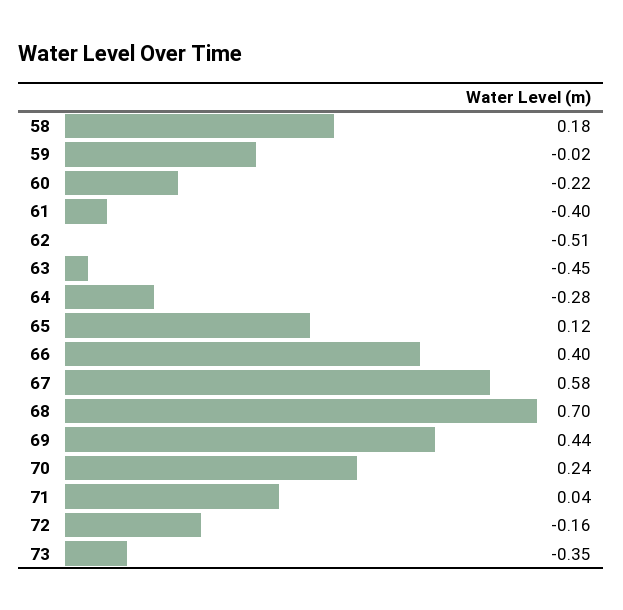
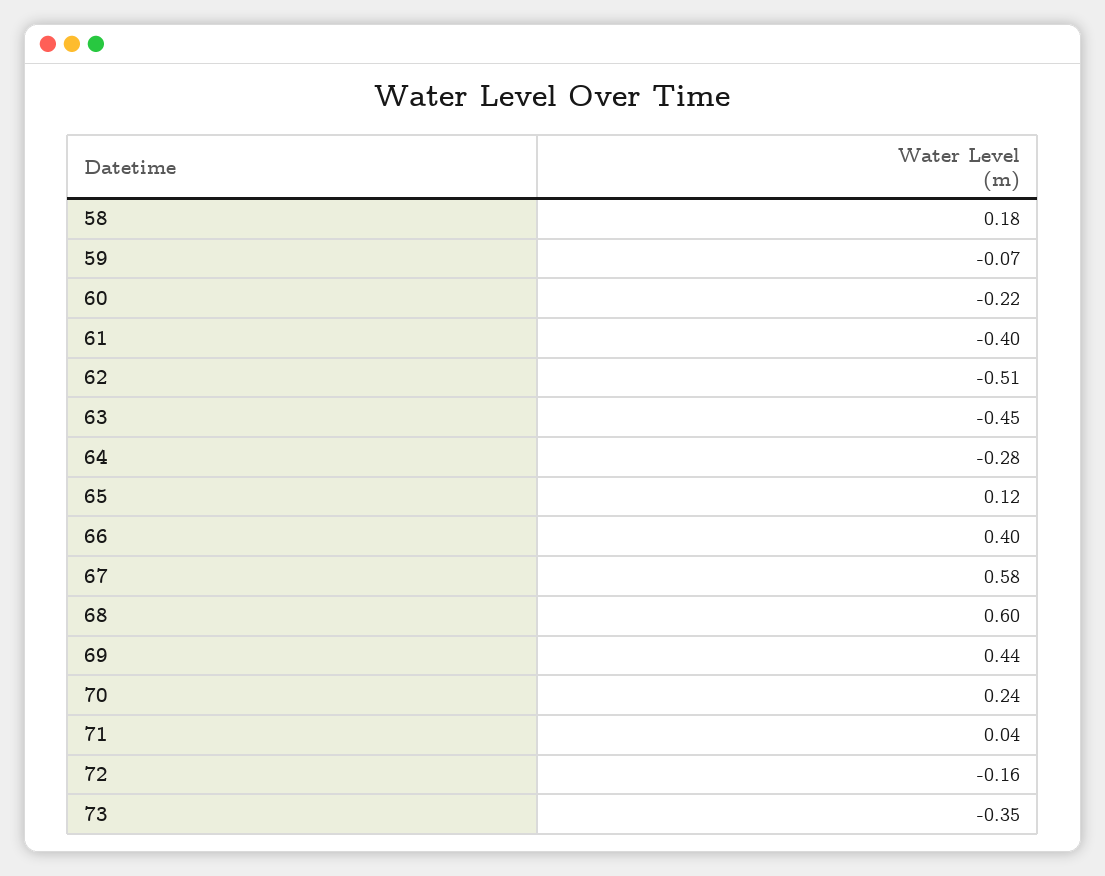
  {
    "58": 0.18,
-   "59": -0.02,
+   "59": -0.07,
    "60": -0.22,
    "61": -0.4,
    "62": -0.51,
    "63": -0.45,
    "64": -0.28,
    "65": 0.12,
    "66": 0.4,
    "67": 0.58,
-   "68": 0.7,
+   "68": 0.6,
    "69": 0.44,
    "70": 0.24,
    "71": 0.04,
    "72": -0.16,
    "73": -0.35
  }

